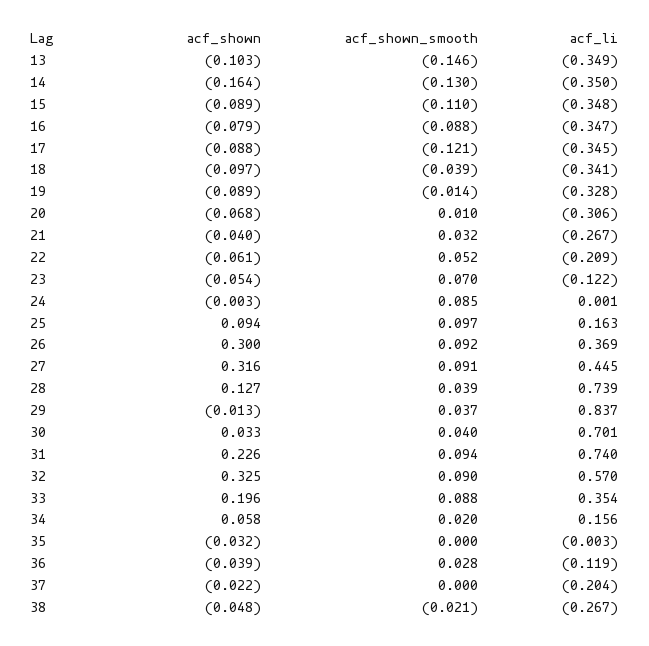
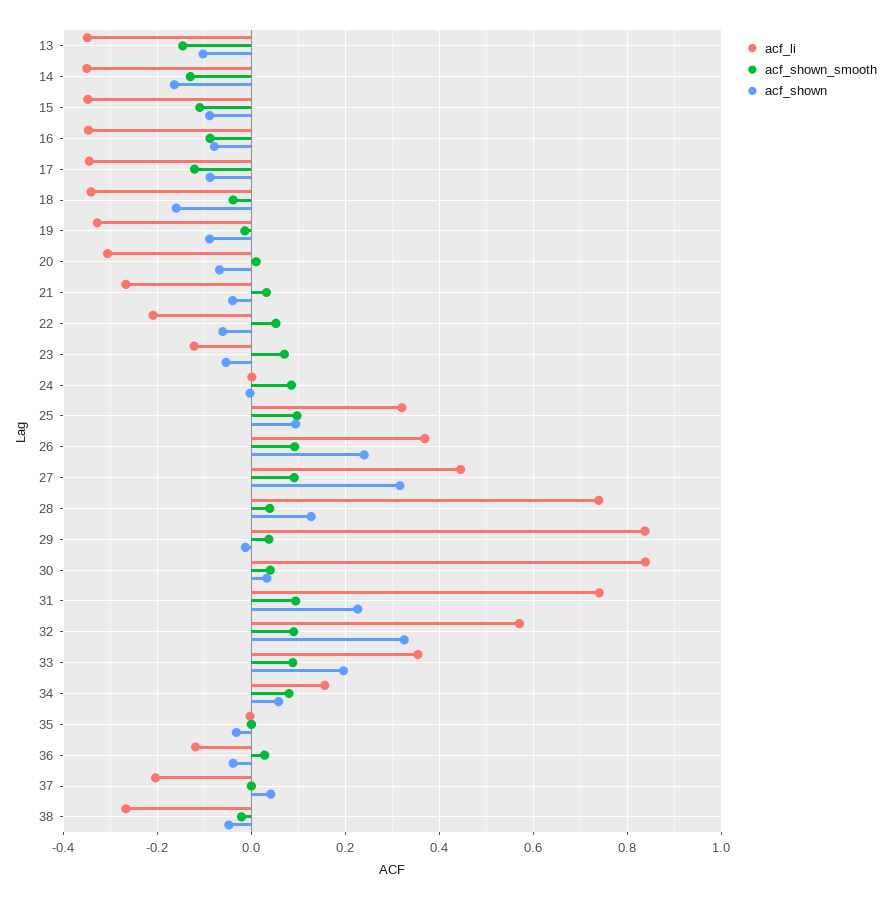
  {
    "acf_shown": {
      "13": -0.103,
      "14": -0.164,
      "15": -0.089,
      "16": -0.079,
      "17": -0.088,
-     "18": -0.097,
+     "18": -0.16,
      "19": -0.089,
      "20": -0.068,
      "21": -0.04,
      "22": -0.061,
      "23": -0.054,
      "24": -0.003,
      "25": 0.094,
-     "26": 0.3,
+     "26": 0.24,
      "27": 0.316,
      "28": 0.127,
      "29": -0.013,
      "30": 0.033,
      "31": 0.226,
      "32": 0.325,
      "33": 0.196,
      "34": 0.058,
      "35": -0.032,
      "36": -0.039,
-     "37": -0.022,
+     "37": 0.04,
      "38": -0.048
    },
    "acf_shown_smooth": {
      "13": -0.146,
      "14": -0.13,
      "15": -0.11,
      "16": -0.088,
      "17": -0.121,
      "18": -0.039,
      "19": -0.014,
      "20": 0.01,
      "21": 0.032,
      "22": 0.052,
      "23": 0.07,
      "24": 0.085,
      "25": 0.097,
      "26": 0.092,
      "27": 0.091,
      "28": 0.039,
      "29": 0.037,
      "30": 0.04,
      "31": 0.094,
      "32": 0.09,
      "33": 0.088,
-     "34": 0.02,
+     "34": 0.08,
      "35": 0,
      "36": 0.028,
      "37": 0,
      "38": -0.021
    },
    "acf_li": {
      "13": -0.349,
      "14": -0.35,
      "15": -0.348,
      "16": -0.347,
      "17": -0.345,
      "18": -0.341,
      "19": -0.328,
      "20": -0.306,
      "21": -0.267,
      "22": -0.209,
      "23": -0.122,
      "24": 0.001,
-     "25": 0.163,
+     "25": 0.32,
      "26": 0.369,
      "27": 0.445,
      "28": 0.739,
      "29": 0.837,
-     "30": 0.701,
+     "30": 0.84,
      "31": 0.74,
      "32": 0.57,
      "33": 0.354,
      "34": 0.156,
      "35": -0.003,
      "36": -0.119,
      "37": -0.204,
      "38": -0.267
    }
  }

